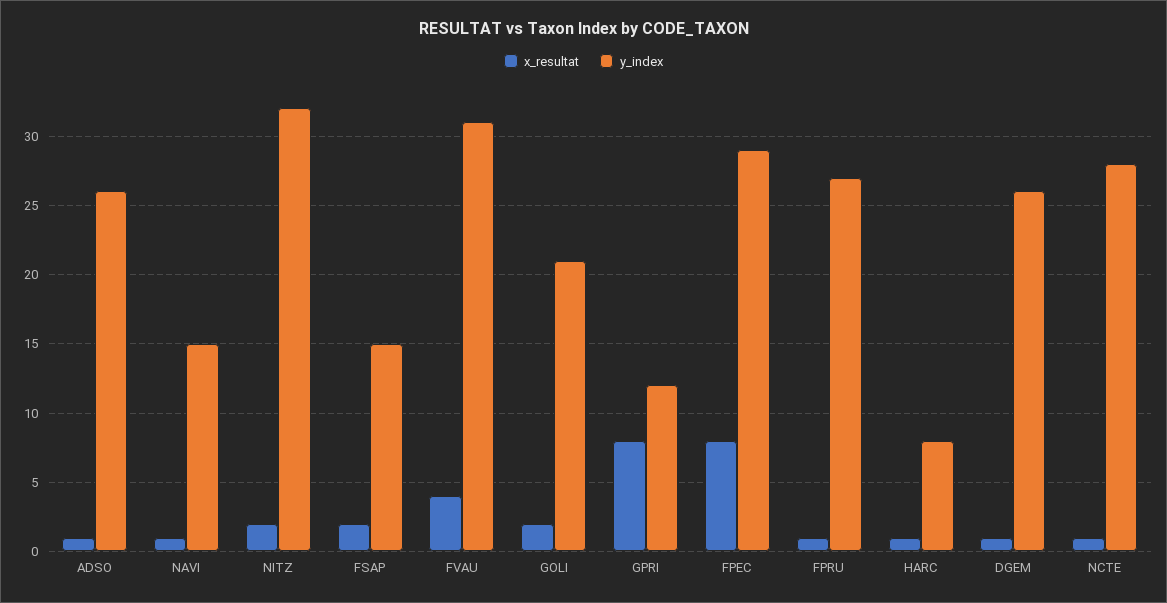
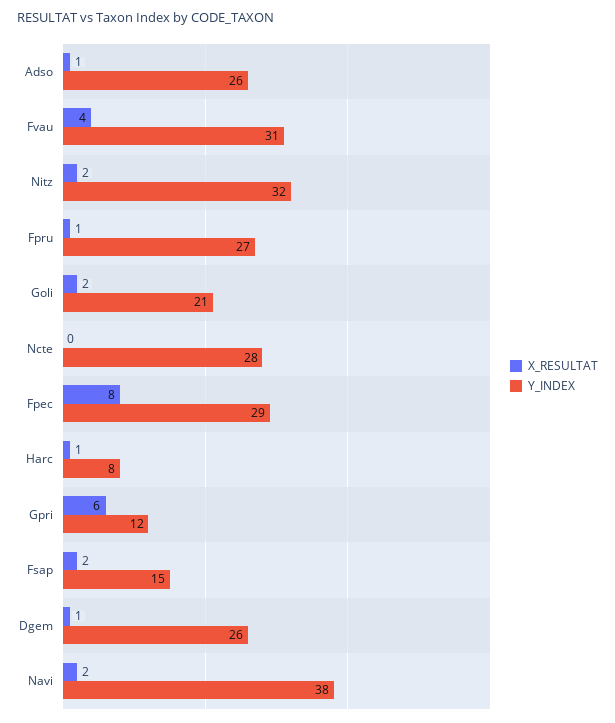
  {
    "x_resultat": {
      "ADSO": 1,
-     "NAVI": 1,
+     "NAVI": 2,
      "NITZ": 2,
      "FSAP": 2,
      "FVAU": 4,
      "GOLI": 2,
-     "GPRI": 8,
+     "GPRI": 6,
      "FPEC": 8,
      "FPRU": 1,
      "HARC": 1,
      "DGEM": 1,
-     "NCTE": 1
+     "NCTE": 0
    },
    "y_index": {
      "ADSO": 26,
-     "NAVI": 15,
+     "NAVI": 38,
      "NITZ": 32,
      "FSAP": 15,
      "FVAU": 31,
      "GOLI": 21,
      "GPRI": 12,
      "FPEC": 29,
      "FPRU": 27,
      "HARC": 8,
      "DGEM": 26,
      "NCTE": 28
    }
  }

